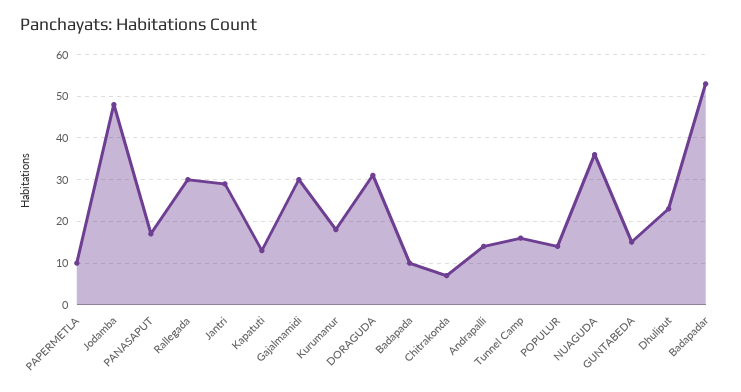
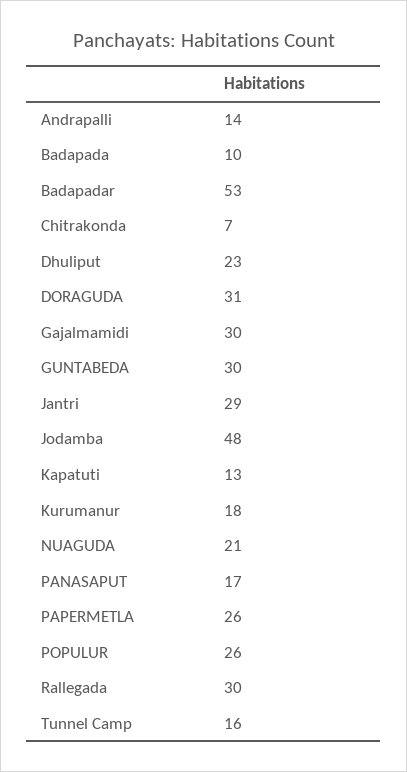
  {
-   "PAPERMETLA": 10,
+   "PAPERMETLA": 26,
    "Jodamba": 48,
    "PANASAPUT": 17,
    "Rallegada": 30,
    "Jantri": 29,
    "Kapatuti": 13,
    "Gajalmamidi": 30,
    "Kurumanur": 18,
    "DORAGUDA": 31,
    "Badapada": 10,
    "Chitrakonda": 7,
    "Andrapalli": 14,
    "Tunnel Camp": 16,
-   "POPULUR": 15,
+   "POPULUR": 26,
-   "NUAGUDA": 35,
+   "NUAGUDA": 21,
-   "GUNTABEDA": 15,
+   "GUNTABEDA": 30,
    "Dhuliput": 23,
    "Badapadar": 53
  }

